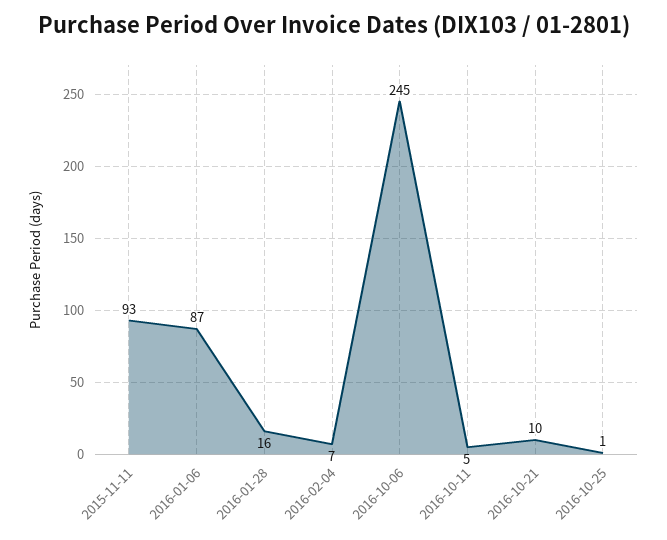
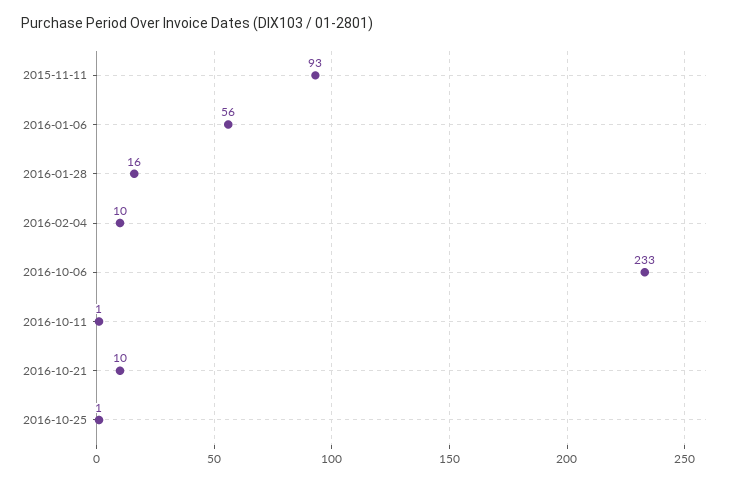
  {
    "2015-11-11": 93,
-   "2016-01-06": 87,
+   "2016-01-06": 56,
    "2016-01-28": 16,
-   "2016-02-04": 7,
+   "2016-02-04": 10,
-   "2016-10-06": 245,
+   "2016-10-06": 233,
-   "2016-10-11": 5,
+   "2016-10-11": 1,
    "2016-10-21": 10,
    "2016-10-25": 1
  }

